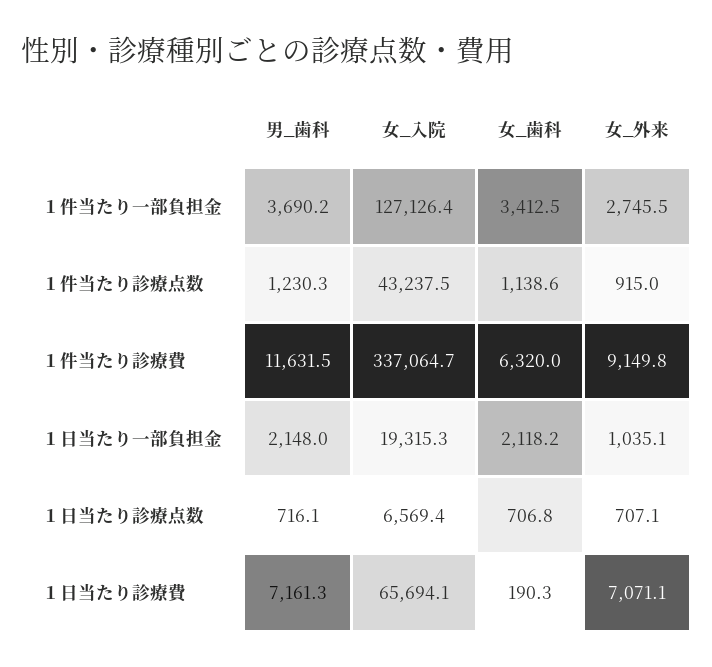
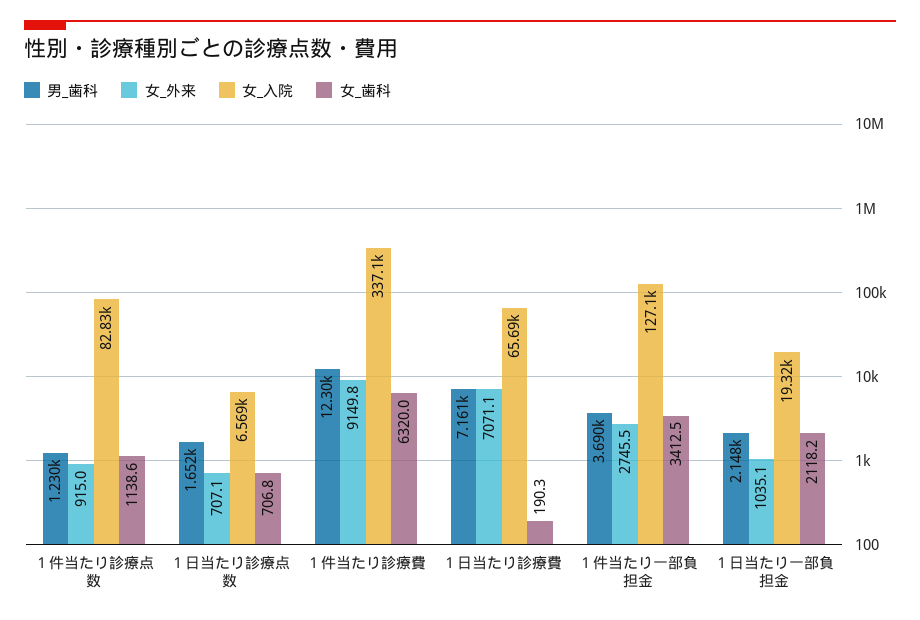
  {
    "男_歯科": {
      "１件当たり一部負担金": 3690.2,
      "１件当たり診療点数": 1230.3,
-     "１件当たり診療費": 11631.5,
+     "１件当たり診療費": 12300,
      "１日当たり一部負担金": 2148,
-     "１日当たり診療点数": 716.1,
+     "１日当たり診療点数": 1652,
      "１日当たり診療費": 7161.3
    },
    "女_入院": {
      "１件当たり一部負担金": 127126.4,
-     "１件当たり診療点数": 43237.5,
+     "１件当たり診療点数": 82830,
      "１件当たり診療費": 337064.7,
      "１日当たり一部負担金": 19315.3,
      "１日当たり診療点数": 6569.4,
      "１日当たり診療費": 65694.1
    },
    "女_歯科": {
      "１件当たり一部負担金": 3412.5,
      "１件当たり診療点数": 1138.6,
      "１件当たり診療費": 6320,
      "１日当たり一部負担金": 2118.2,
      "１日当たり診療点数": 706.8,
      "１日当たり診療費": 190.3
    },
    "女_外来": {
      "１件当たり一部負担金": 2745.5,
      "１件当たり診療点数": 915,
      "１件当たり診療費": 9149.8,
      "１日当たり一部負担金": 1035.1,
      "１日当たり診療点数": 707.1,
      "１日当たり診療費": 7071.1
    }
  }

